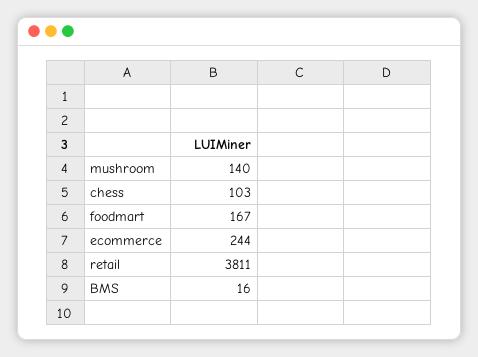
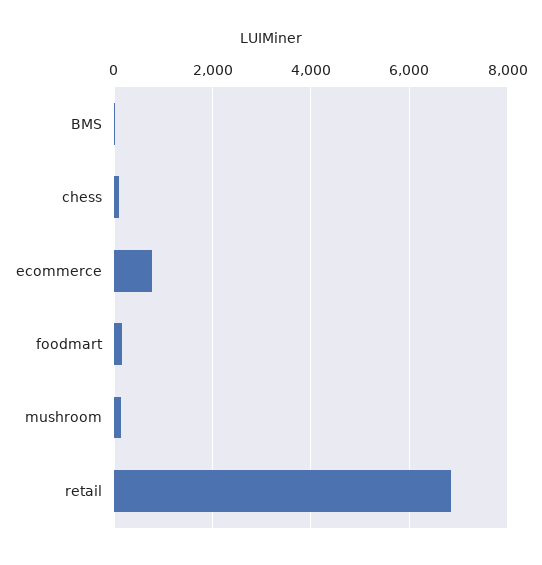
  {
    "mushroom": 140,
    "chess": 103,
    "foodmart": 167,
-   "ecommerce": 244,
+   "ecommerce": 800,
-   "retail": 3811,
+   "retail": 6800,
    "BMS": 16
  }

